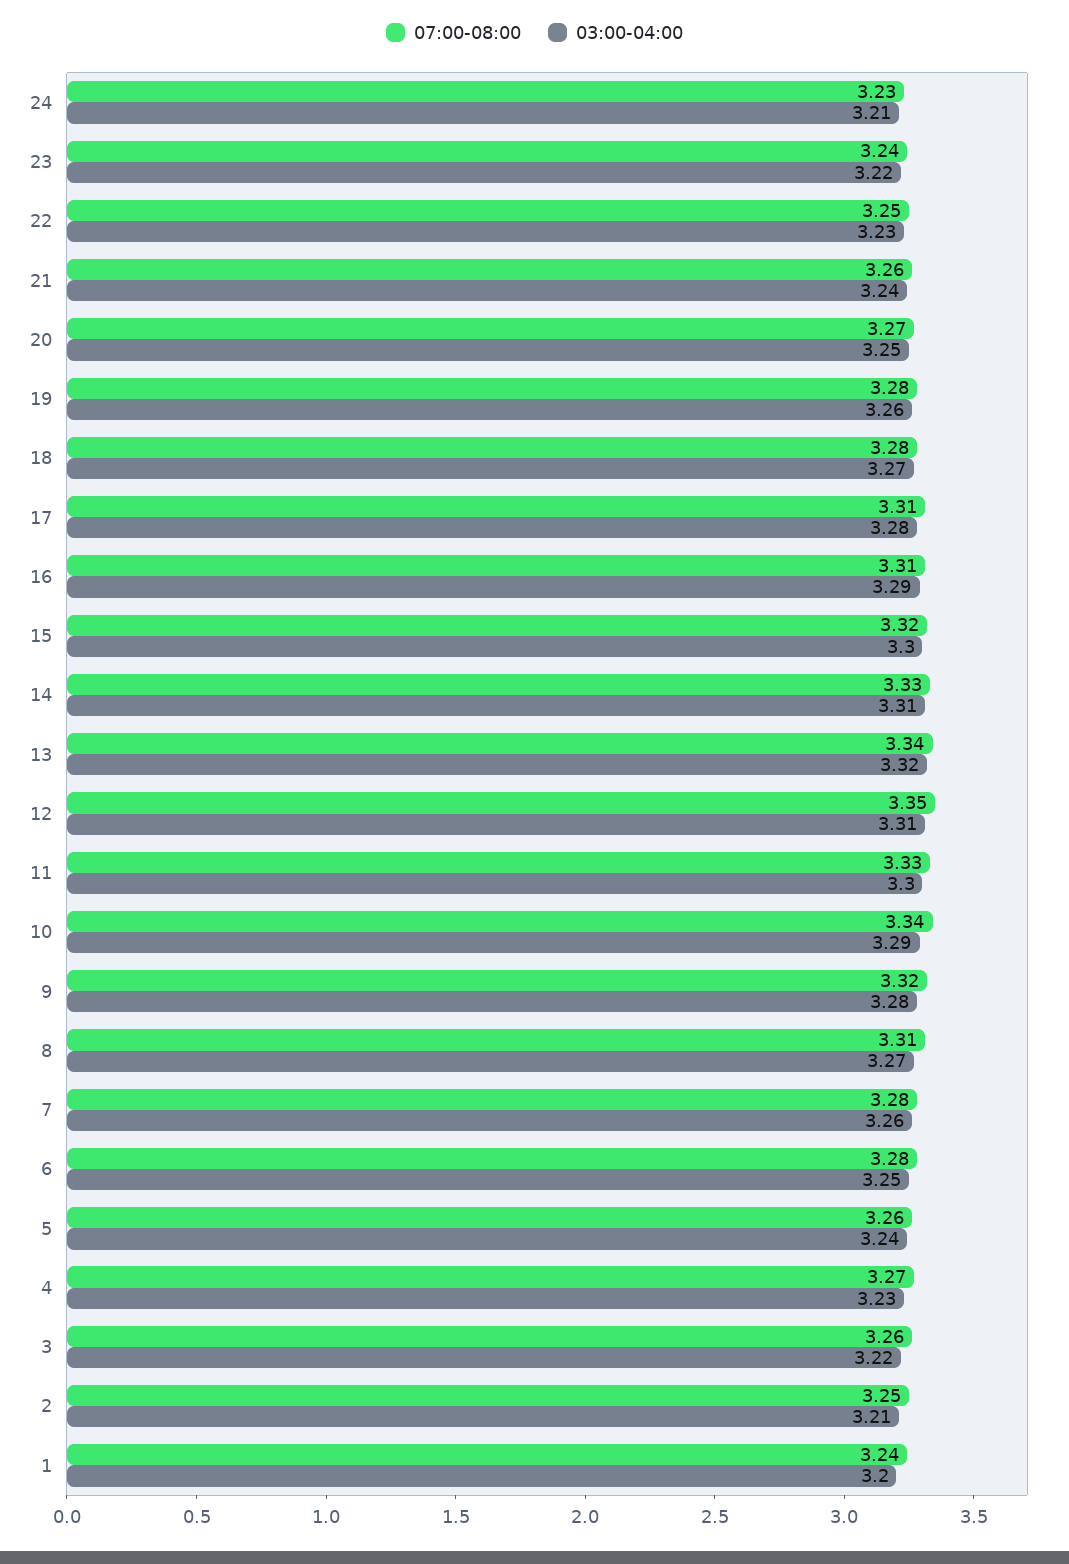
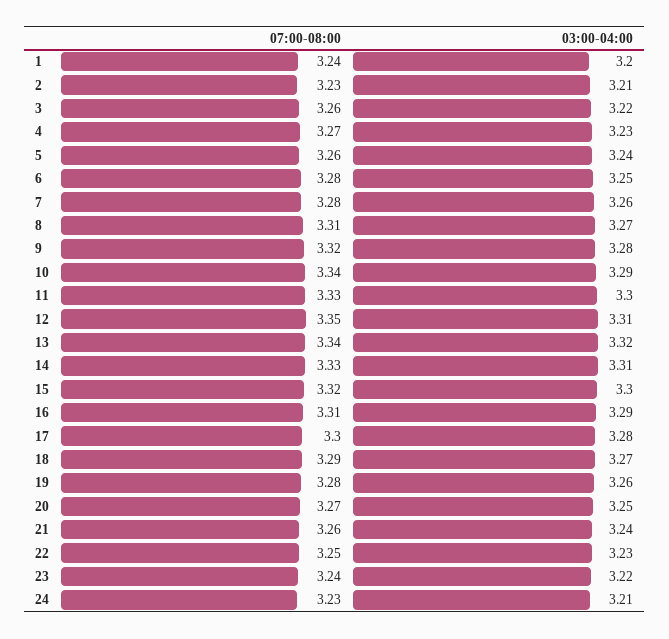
  {
    "07:00-08:00": {
      "24": 3.23,
      "23": 3.24,
      "22": 3.25,
      "21": 3.26,
      "20": 3.27,
      "19": 3.28,
-     "18": 3.28,
+     "18": 3.29,
-     "17": 3.31,
+     "17": 3.3,
      "16": 3.31,
      "15": 3.32,
      "14": 3.33,
      "13": 3.34,
      "12": 3.35,
      "11": 3.33,
      "10": 3.34,
      "9": 3.32,
      "8": 3.31,
      "7": 3.28,
      "6": 3.28,
      "5": 3.26,
      "4": 3.27,
      "3": 3.26,
-     "2": 3.25,
+     "2": 3.23,
      "1": 3.24
    },
    "03:00-04:00": {
      "24": 3.21,
      "23": 3.22,
      "22": 3.23,
      "21": 3.24,
      "20": 3.25,
      "19": 3.26,
      "18": 3.27,
      "17": 3.28,
      "16": 3.29,
      "15": 3.3,
      "14": 3.31,
      "13": 3.32,
      "12": 3.31,
      "11": 3.3,
      "10": 3.29,
      "9": 3.28,
      "8": 3.27,
      "7": 3.26,
      "6": 3.25,
      "5": 3.24,
      "4": 3.23,
      "3": 3.22,
      "2": 3.21,
      "1": 3.2
    }
  }

